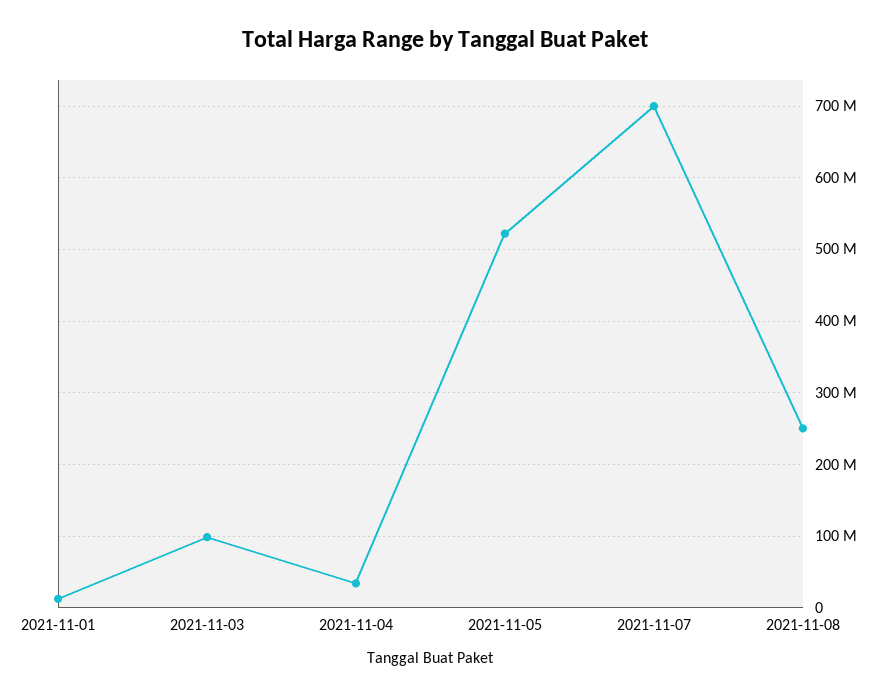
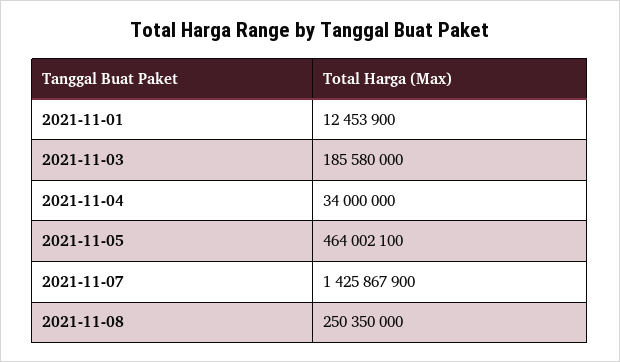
  {
    "2021-11-01": 12453900,
-   "2021-11-03": 100000000,
+   "2021-11-03": 185580000,
    "2021-11-04": 34000000,
-   "2021-11-05": 520000000,
+   "2021-11-05": 464002100,
-   "2021-11-07": 700000000,
+   "2021-11-07": 1425867900,
    "2021-11-08": 250350000
  }

